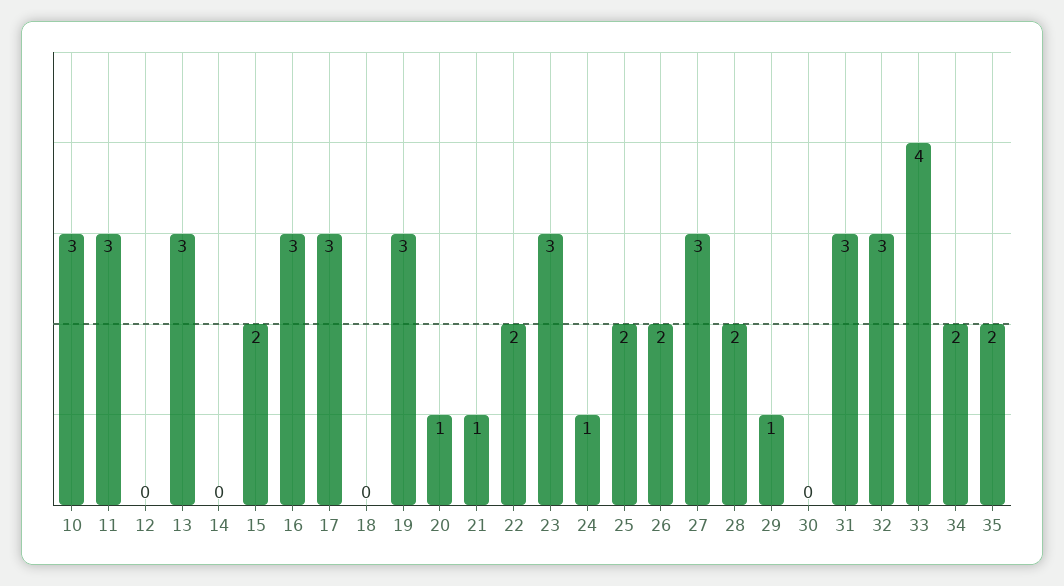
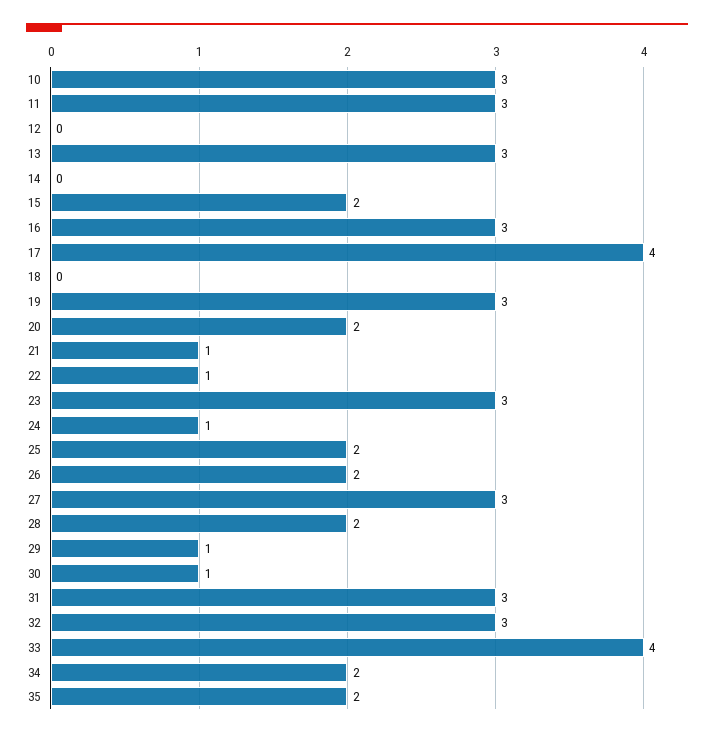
  {
    "10": 3,
    "11": 3,
    "12": 0,
    "13": 3,
    "14": 0,
    "15": 2,
    "16": 3,
-   "17": 3,
+   "17": 4,
    "18": 0,
    "19": 3,
-   "20": 1,
+   "20": 2,
    "21": 1,
-   "22": 2,
+   "22": 1,
    "23": 3,
    "24": 1,
    "25": 2,
    "26": 2,
    "27": 3,
    "28": 2,
    "29": 1,
-   "30": 0,
+   "30": 1,
    "31": 3,
    "32": 3,
    "33": 4,
    "34": 2,
    "35": 2
  }

